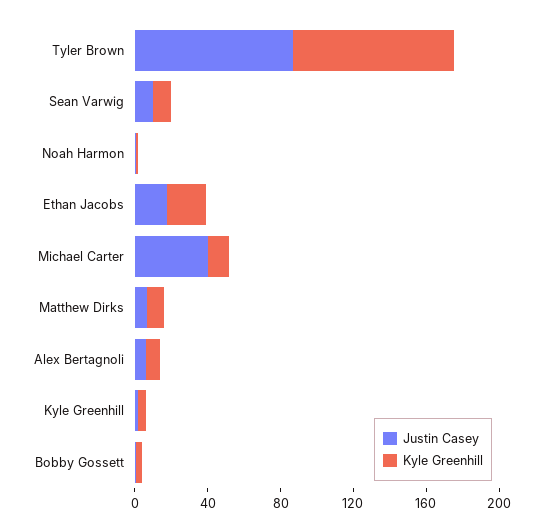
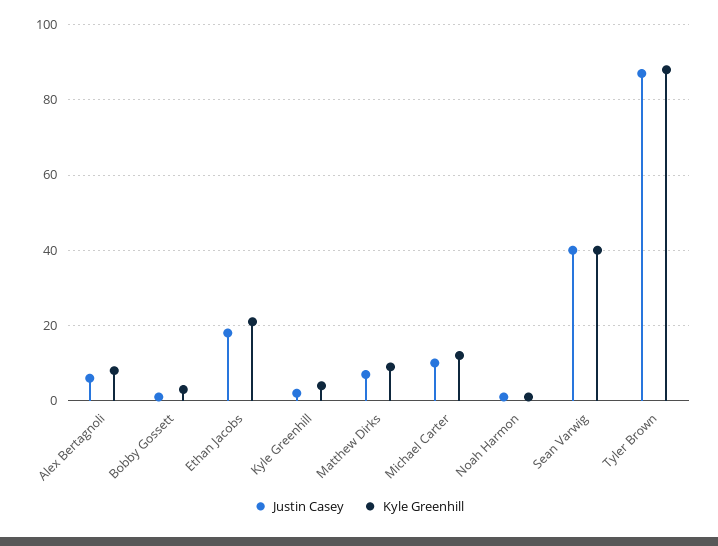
  {
    "Justin Casey": {
      "Tyler Brown": 85,
-     "Sean Varwig": 10,
+     "Sean Varwig": 40,
      "Noah Harmon": 0,
      "Ethan Jacobs": 20,
-     "Michael Carter": 40,
+     "Michael Carter": 10,
      "Matthew Dirks": 5,
      "Alex Bertagnoli": 5,
      "Kyle Greenhill": 0,
      "Bobby Gossett": 0
    },
    "Kyle Greenhill": {
      "Tyler Brown": 90,
-     "Sean Varwig": 10,
+     "Sean Varwig": 40,
      "Noah Harmon": 0,
      "Ethan Jacobs": 20,
      "Michael Carter": 10,
      "Matthew Dirks": 10,
      "Alex Bertagnoli": 10,
      "Kyle Greenhill": 5,
      "Bobby Gossett": 5
    }
  }

